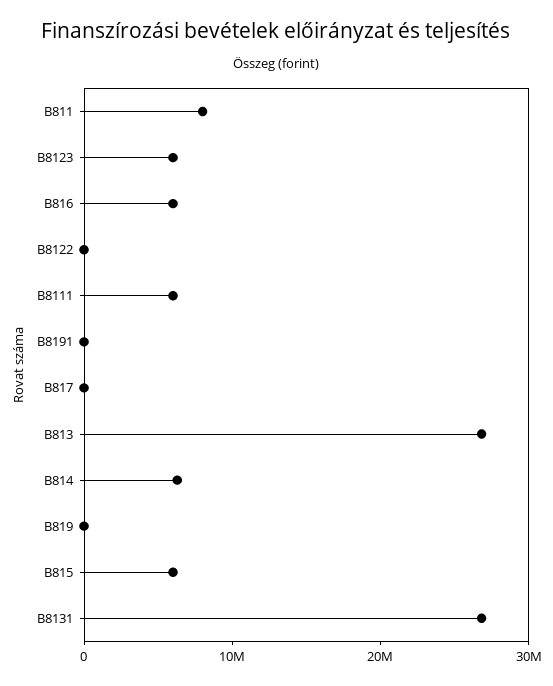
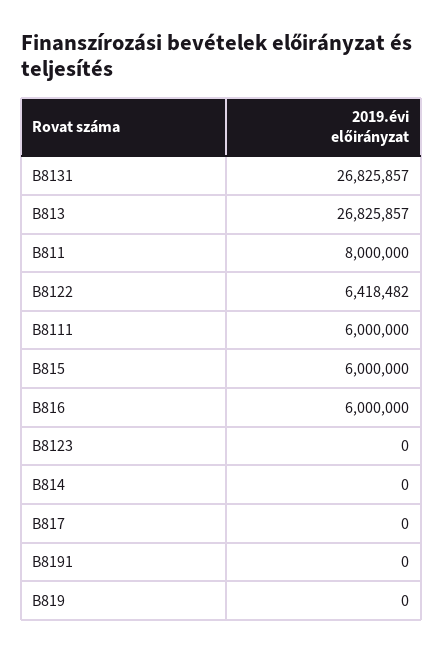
  {
    "B811": 8000000,
-   "B8123": 6000000,
+   "B8123": 0,
    "B816": 6000000,
-   "B8122": 0,
+   "B8122": 6418482,
    "B8111": 6000000,
    "B8191": 0,
    "B817": 0,
    "B813": 26825857,
-   "B814": 6000000,
+   "B814": 0,
    "B819": 0,
    "B815": 6000000,
    "B8131": 26825857
  }

